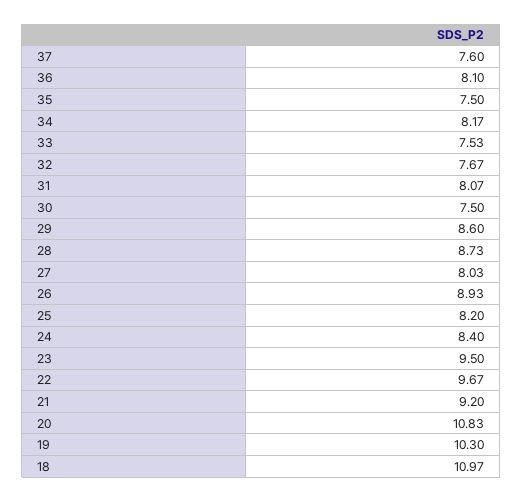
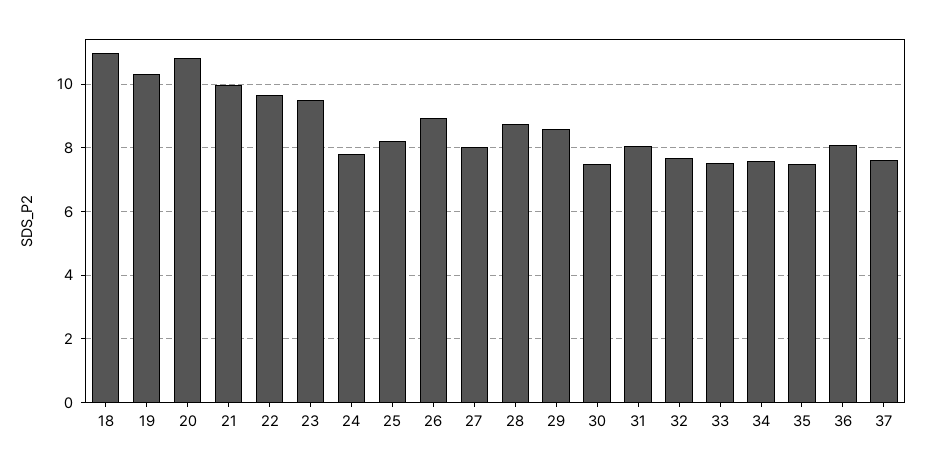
  {
    "37": 7.6,
    "36": 8.1,
    "35": 7.5,
-   "34": 8.17,
+   "34": 7.6,
    "33": 7.53,
    "32": 7.67,
    "31": 8.07,
    "30": 7.5,
    "29": 8.6,
    "28": 8.73,
    "27": 8.03,
    "26": 8.93,
    "25": 8.2,
-   "24": 8.4,
+   "24": 7.8,
    "23": 9.5,
    "22": 9.67,
-   "21": 9.2,
+   "21": 10,
    "20": 10.83,
    "19": 10.3,
    "18": 10.97
  }

